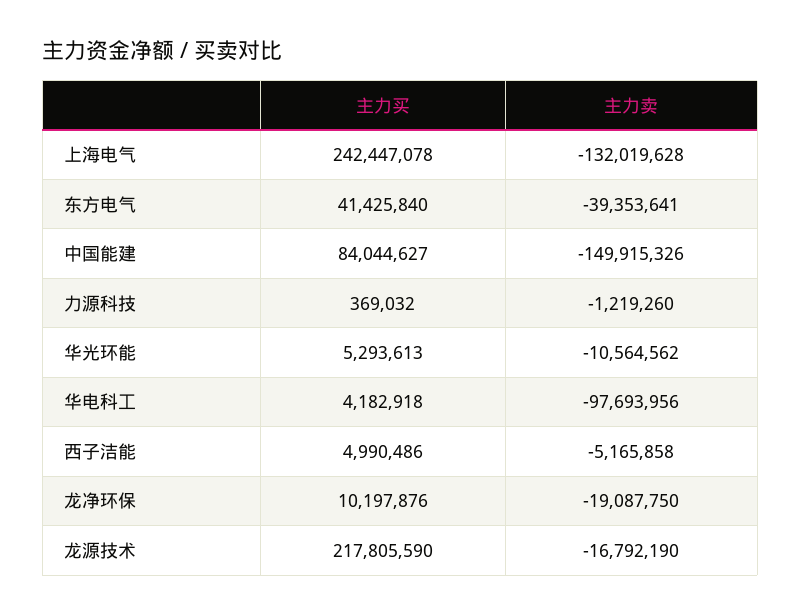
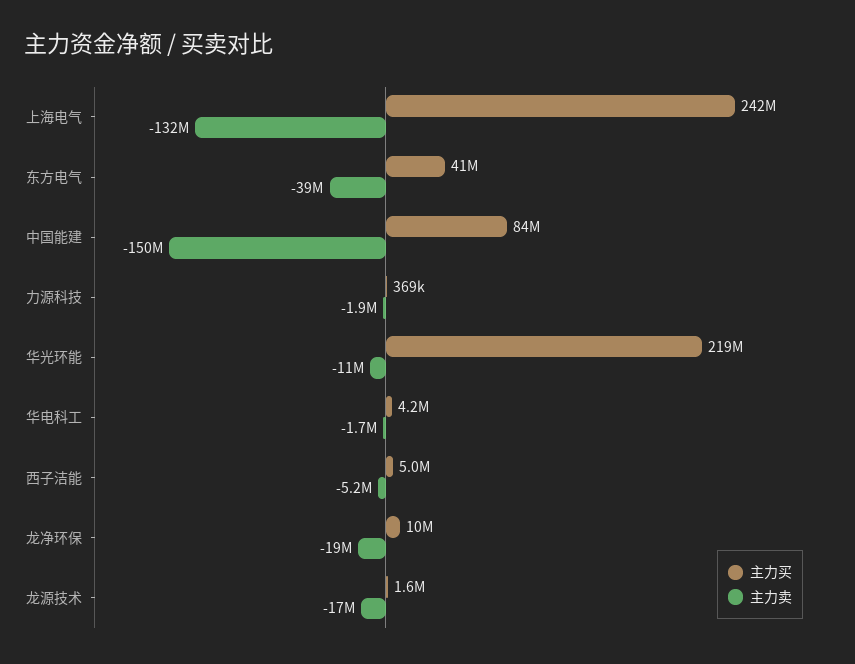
  {
    "主力买": {
      "上海电气": 242447078,
      "东方电气": 41425840,
      "中国能建": 84044627,
      "力源科技": 369032,
-     "华光环能": 5293613,
+     "华光环能": 219000000,
      "华电科工": 4182918,
      "西子洁能": 4990486,
      "龙净环保": 10197876,
-     "龙源技术": 217805590
+     "龙源技术": 1600000
    },
    "主力卖": {
      "上海电气": -132019628,
      "东方电气": -39353641,
      "中国能建": -149915326,
-     "力源科技": -1219260,
+     "力源科技": -1900000,
      "华光环能": -10564562,
-     "华电科工": -97693956,
+     "华电科工": -1700000,
      "西子洁能": -5165858,
      "龙净环保": -19087750,
      "龙源技术": -16792190
    }
  }

